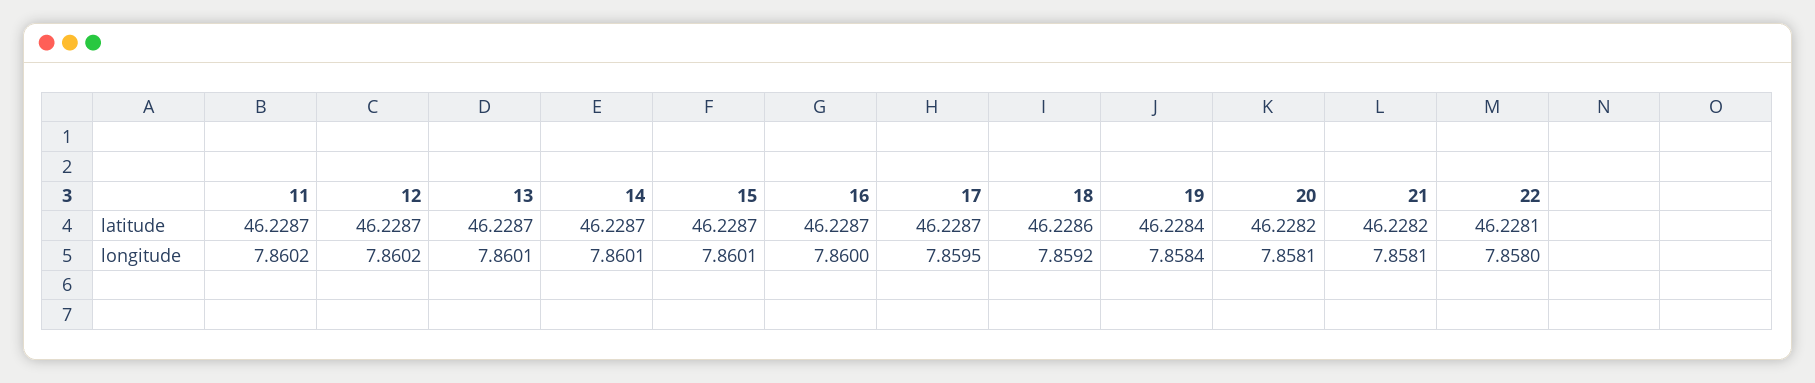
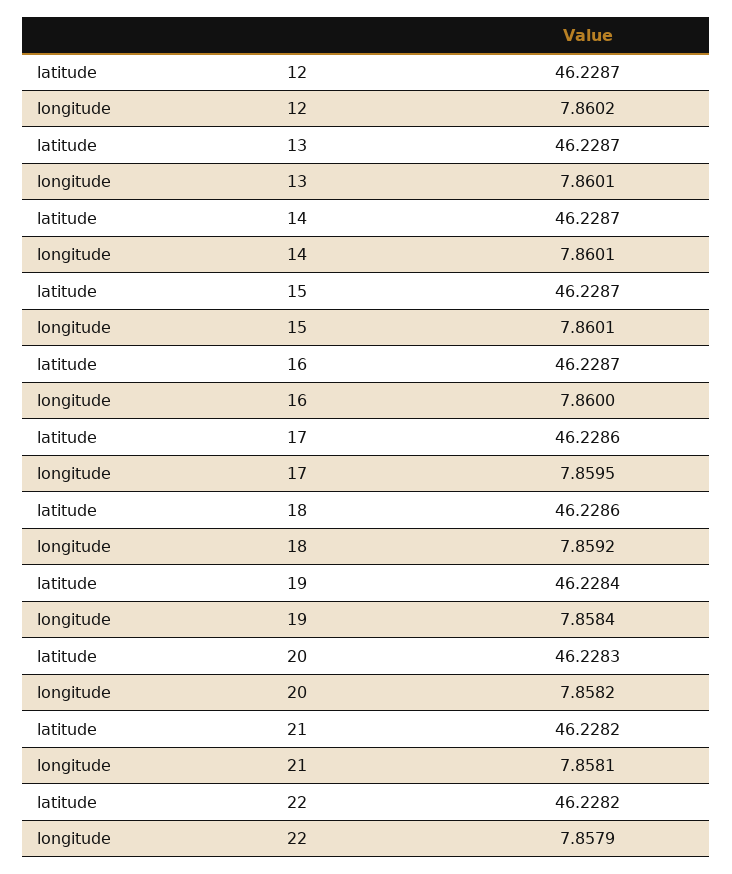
  {
-   "11": {
-     "latitude": 46.2287,
-     "longitude": 7.8602
-   },
    "12": {
      "latitude": 46.2287,
      "longitude": 7.8602
    },
    "13": {
      "latitude": 46.2287,
      "longitude": 7.8601
    },
    "14": {
      "latitude": 46.2287,
      "longitude": 7.8601
    },
    "15": {
      "latitude": 46.2287,
      "longitude": 7.8601
    },
    "16": {
      "latitude": 46.2287,
      "longitude": 7.86
    },
    "17": {
-     "latitude": 46.2287,
+     "latitude": 46.2286,
      "longitude": 7.8595
    },
    "18": {
      "latitude": 46.2286,
      "longitude": 7.8592
    },
    "19": {
      "latitude": 46.2284,
      "longitude": 7.8584
    },
    "20": {
-     "latitude": 46.2282,
+     "latitude": 46.2283,
-     "longitude": 7.8581
+     "longitude": 7.8582
    },
    "21": {
      "latitude": 46.2282,
      "longitude": 7.8581
    },
    "22": {
-     "latitude": 46.2281,
+     "latitude": 46.2282,
-     "longitude": 7.858
+     "longitude": 7.8579
    }
  }

